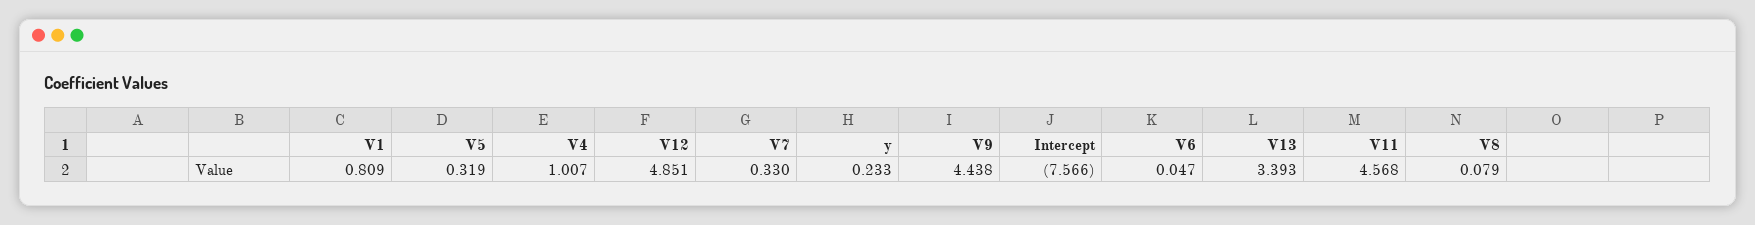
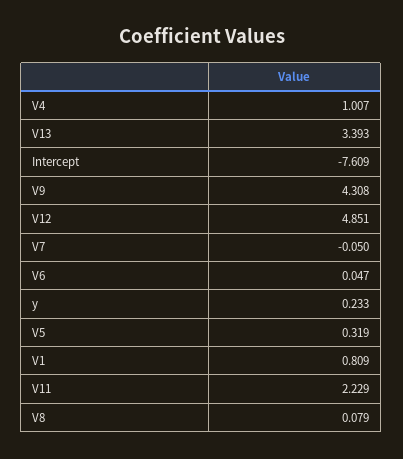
  {
    "V1": 0.809,
    "V5": 0.319,
    "V4": 1.007,
    "V12": 4.851,
-   "V7": 0.33,
+   "V7": -0.05,
    "y": 0.233,
-   "V9": 4.438,
+   "V9": 4.308,
-   "Intercept": -7.566,
+   "Intercept": -7.609,
    "V6": 0.047,
    "V13": 3.393,
-   "V11": 4.568,
+   "V11": 2.229,
    "V8": 0.079
  }

